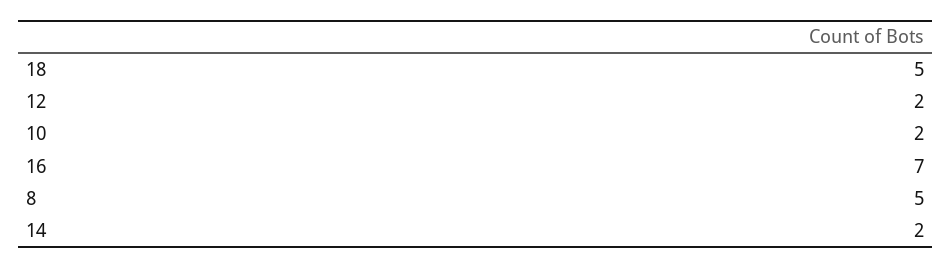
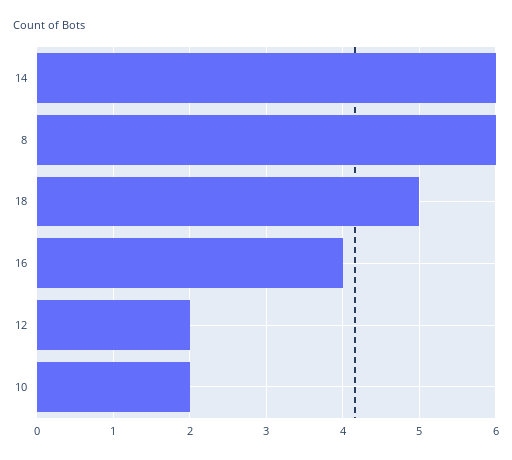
  {
    "18": 5,
    "12": 2,
    "10": 2,
-   "16": 7,
+   "16": 4,
-   "8": 5,
+   "8": 6,
-   "14": 2
+   "14": 6
  }

